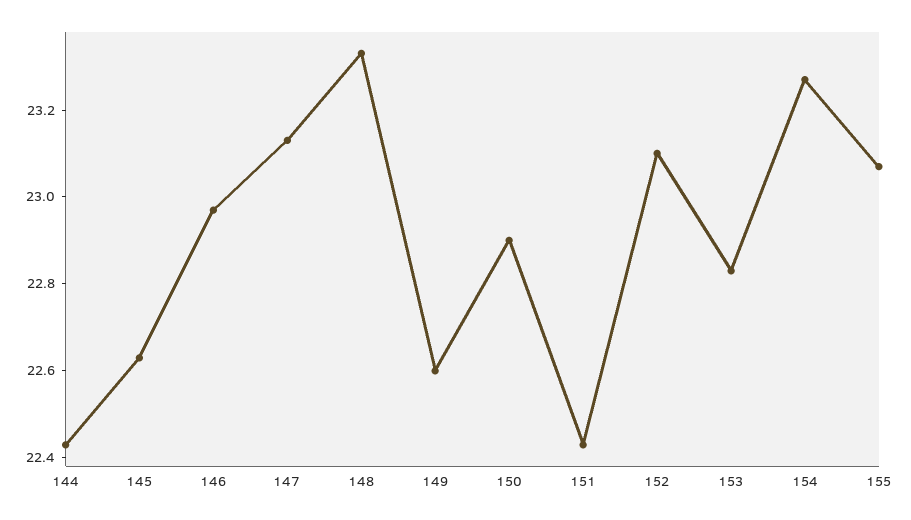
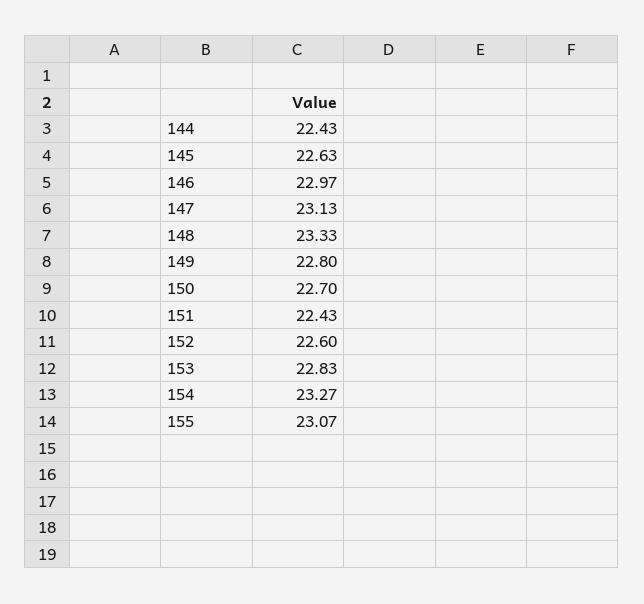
  {
    "144": 22.43,
    "145": 22.63,
    "146": 22.97,
    "147": 23.13,
    "148": 23.33,
-   "149": 22.6,
+   "149": 22.8,
-   "150": 22.9,
+   "150": 22.7,
    "151": 22.43,
-   "152": 23.1,
+   "152": 22.6,
    "153": 22.83,
    "154": 23.27,
    "155": 23.07
  }

